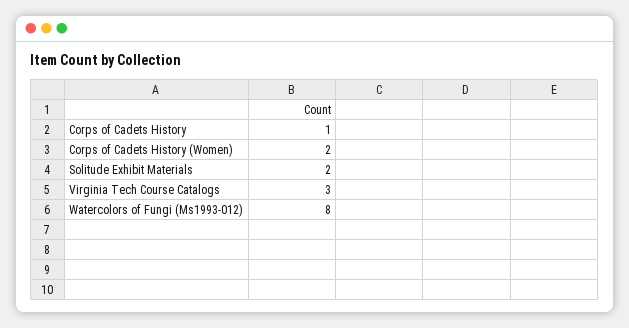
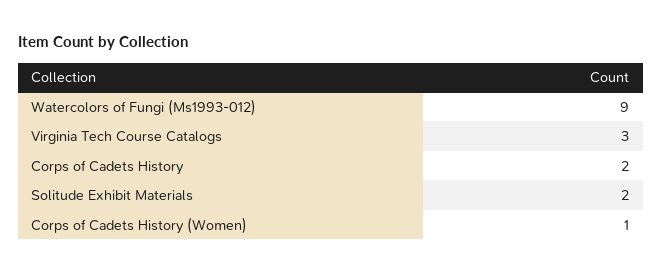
  {
-   "Corps of Cadets History": 1,
+   "Corps of Cadets History": 2,
-   "Corps of Cadets History (Women)": 2,
+   "Corps of Cadets History (Women)": 1,
    "Solitude Exhibit Materials": 2,
    "Virginia Tech Course Catalogs": 3,
-   "Watercolors of Fungi (Ms1993-012)": 8
+   "Watercolors of Fungi (Ms1993-012)": 9
  }

